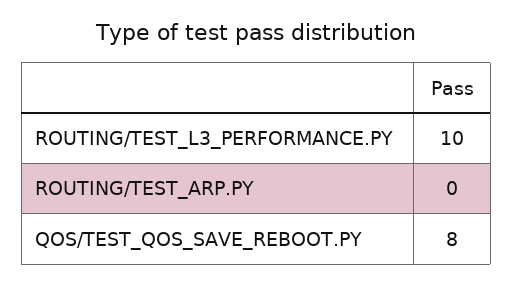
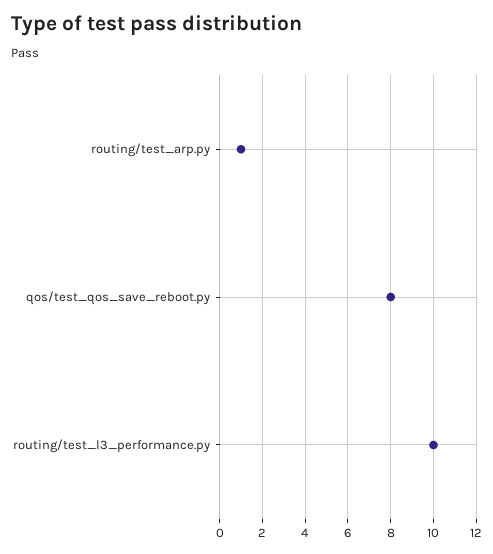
  {
    "ROUTING/TEST_L3_PERFORMANCE.PY": 10,
-   "ROUTING/TEST_ARP.PY": 0,
+   "ROUTING/TEST_ARP.PY": 1,
    "QOS/TEST_QOS_SAVE_REBOOT.PY": 8
  }

